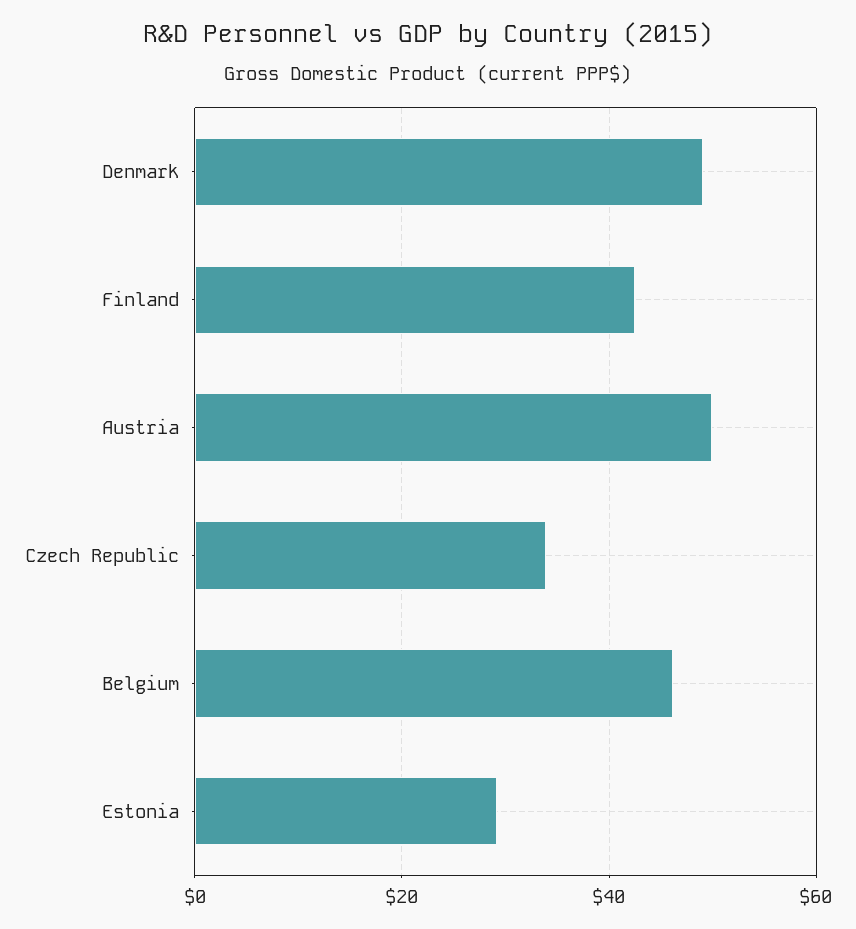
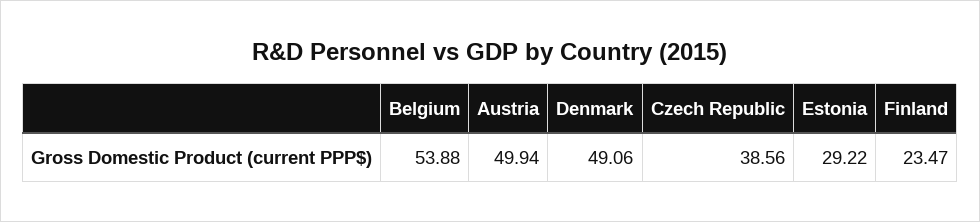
  {
    "Denmark": 49.06,
-   "Finland": 42,
+   "Finland": 23.47,
    "Austria": 49.94,
-   "Czech Republic": 34,
+   "Czech Republic": 38.56,
-   "Belgium": 46,
+   "Belgium": 53.88,
    "Estonia": 29.22
  }

